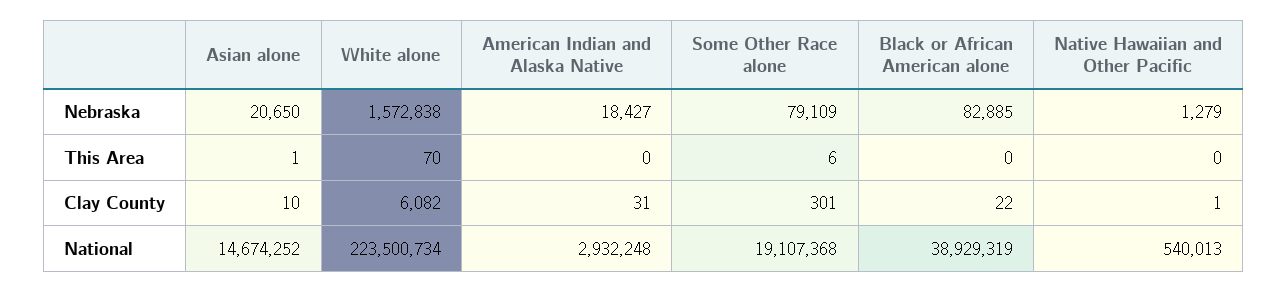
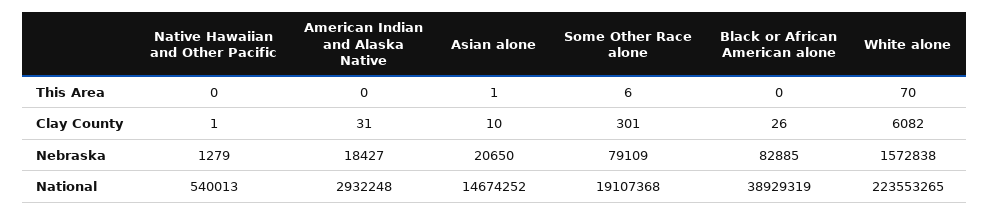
  {
    "Asian alone": {
      "Nebraska": 20650,
      "This Area": 1,
      "Clay County": 10,
      "National": 14674252
    },
    "White alone": {
      "Nebraska": 1572838,
      "This Area": 70,
      "Clay County": 6082,
-     "National": 223500734
+     "National": 223553265
    },
    "American Indian and Alaska Native": {
      "Nebraska": 18427,
      "This Area": 0,
      "Clay County": 31,
      "National": 2932248
    },
    "Some Other Race alone": {
      "Nebraska": 79109,
      "This Area": 6,
      "Clay County": 301,
      "National": 19107368
    },
    "Black or African American alone": {
      "Nebraska": 82885,
      "This Area": 0,
-     "Clay County": 22,
+     "Clay County": 26,
      "National": 38929319
    },
    "Native Hawaiian and Other Pacific": {
      "Nebraska": 1279,
      "This Area": 0,
      "Clay County": 1,
      "National": 540013
    }
  }

